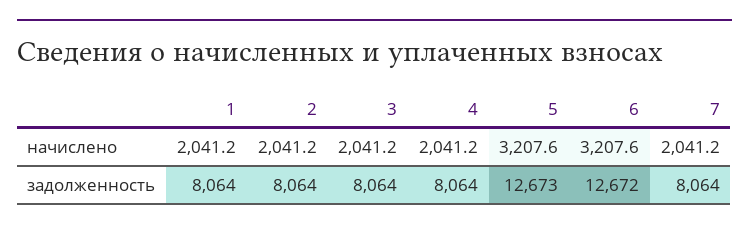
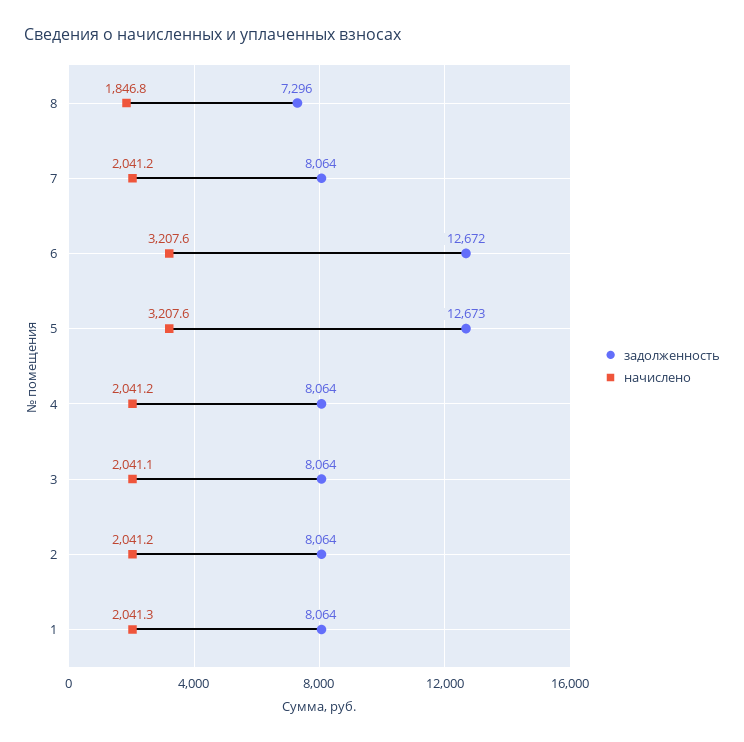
  {
    "начислено": {
-     "1": 2041.2,
+     "1": 2041.3,
      "2": 2041.2,
-     "3": 2041.2,
+     "3": 2041.1,
      "4": 2041.2,
      "5": 3207.6,
      "6": 3207.6,
-     "7": 2041.2
+     "7": 2041.2,
+     "8": 1846.8
    },
    "задолженность": {
      "1": 8064,
      "2": 8064,
      "3": 8064,
      "4": 8064,
      "5": 12673,
      "6": 12672,
-     "7": 8064
+     "7": 8064,
+     "8": 7296
    }
  }

